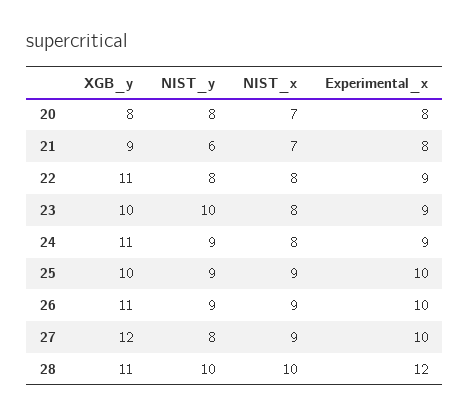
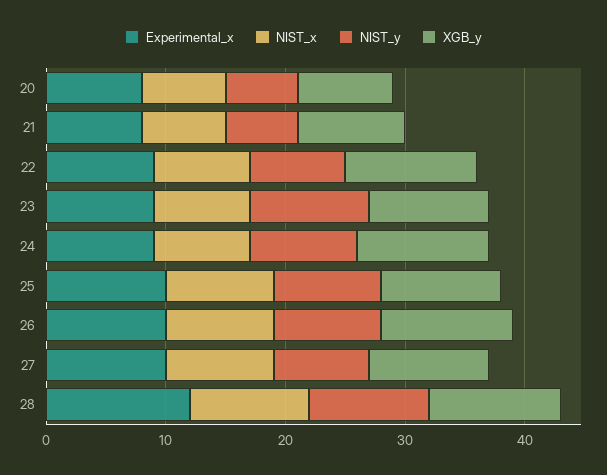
  {
    "XGB_y": {
      "20": 8,
      "21": 9,
      "22": 11,
      "23": 10,
      "24": 11,
      "25": 10,
      "26": 11,
-     "27": 12,
+     "27": 10,
      "28": 11
    },
    "NIST_y": {
-     "20": 8,
+     "20": 6,
      "21": 6,
      "22": 8,
      "23": 10,
      "24": 9,
      "25": 9,
      "26": 9,
      "27": 8,
      "28": 10
    },
    "NIST_x": {
      "20": 7,
      "21": 7,
      "22": 8,
      "23": 8,
      "24": 8,
      "25": 9,
      "26": 9,
      "27": 9,
      "28": 10
    },
    "Experimental_x": {
      "20": 8,
      "21": 8,
      "22": 9,
      "23": 9,
      "24": 9,
      "25": 10,
      "26": 10,
      "27": 10,
      "28": 12
    }
  }

